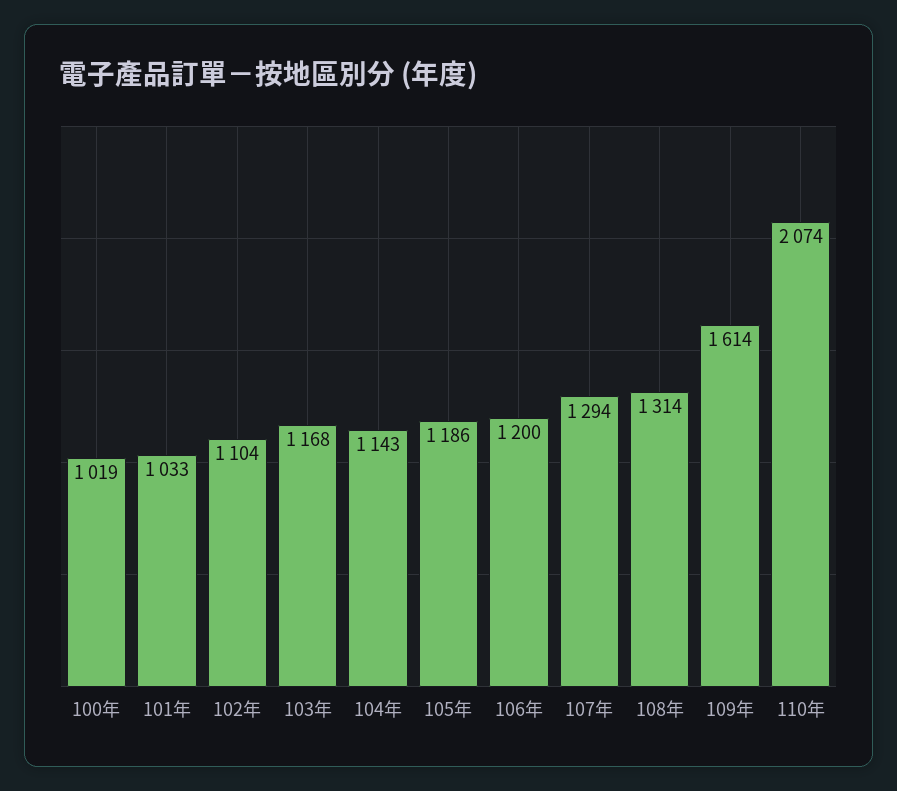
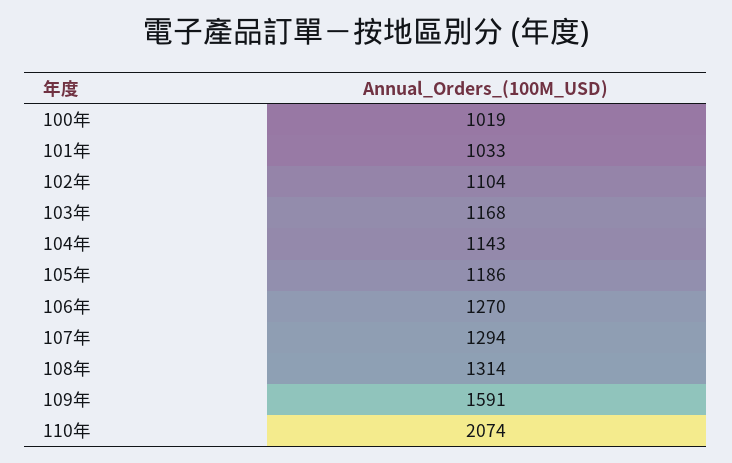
  {
    "100年": 1019,
    "101年": 1033,
    "102年": 1104,
    "103年": 1168,
    "104年": 1143,
    "105年": 1186,
-   "106年": 1200,
+   "106年": 1270,
    "107年": 1294,
    "108年": 1314,
-   "109年": 1614,
+   "109年": 1591,
    "110年": 2074
  }

